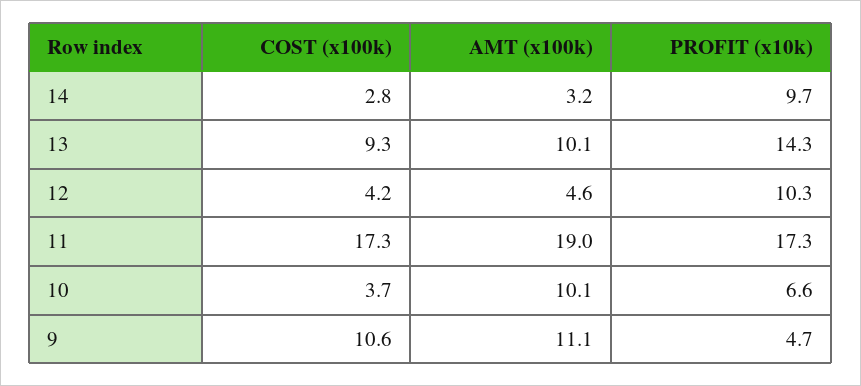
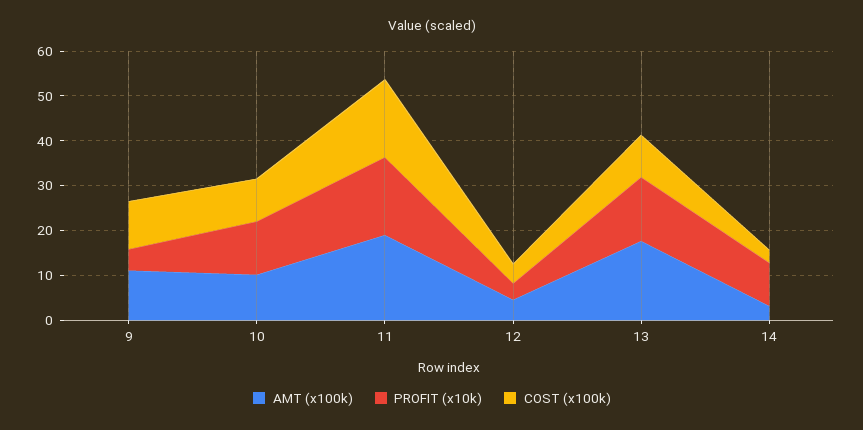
  {
    "COST (x100k)": {
      "14": 2.8,
      "13": 9.3,
      "12": 4.2,
      "11": 17.3,
-     "10": 3.7,
+     "10": 10,
      "9": 10.6
    },
    "AMT (x100k)": {
      "14": 3.2,
-     "13": 10.1,
+     "13": 18,
      "12": 4.6,
      "11": 19,
      "10": 10.1,
      "9": 11.1
    },
    "PROFIT (x10k)": {
      "14": 9.7,
      "13": 14.3,
-     "12": 10.3,
+     "12": 4,
      "11": 17.3,
-     "10": 6.6,
+     "10": 12,
      "9": 4.7
    }
  }

